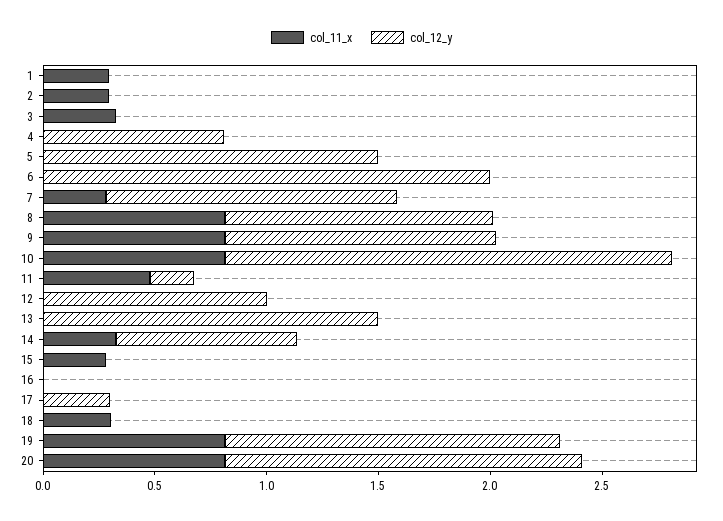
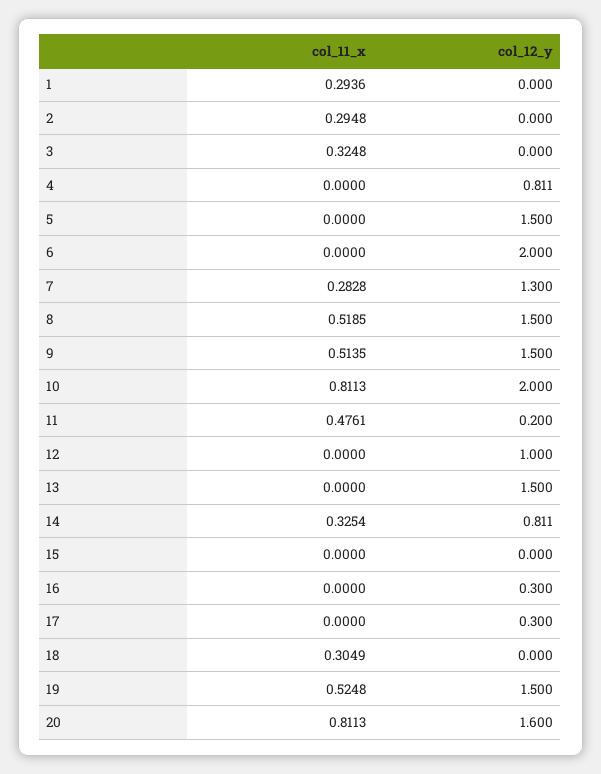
  {
    "col_11_x": {
      "1": 0.2936,
      "2": 0.2948,
      "3": 0.3248,
      "4": 0,
      "5": 0,
      "6": 0,
      "7": 0.2828,
-     "8": 0.8,
+     "8": 0.5185,
-     "9": 0.8,
+     "9": 0.5135,
      "10": 0.8113,
      "11": 0.4761,
      "12": 0,
      "13": 0,
      "14": 0.3254,
-     "15": 0.3,
+     "15": 0,
      "16": 0,
      "17": 0,
      "18": 0.3049,
-     "19": 0.8,
+     "19": 0.5248,
      "20": 0.8113
    },
    "col_12_y": {
      "1": 0,
      "2": 0,
      "3": 0,
      "4": 0.811,
      "5": 1.5,
      "6": 2,
      "7": 1.3,
-     "8": 1.2,
+     "8": 1.5,
-     "9": 1.2,
+     "9": 1.5,
      "10": 2,
      "11": 0.2,
      "12": 1,
      "13": 1.5,
      "14": 0.811,
      "15": 0,
-     "16": 0,
+     "16": 0.3,
      "17": 0.3,
      "18": 0,
      "19": 1.5,
      "20": 1.6
    }
  }

